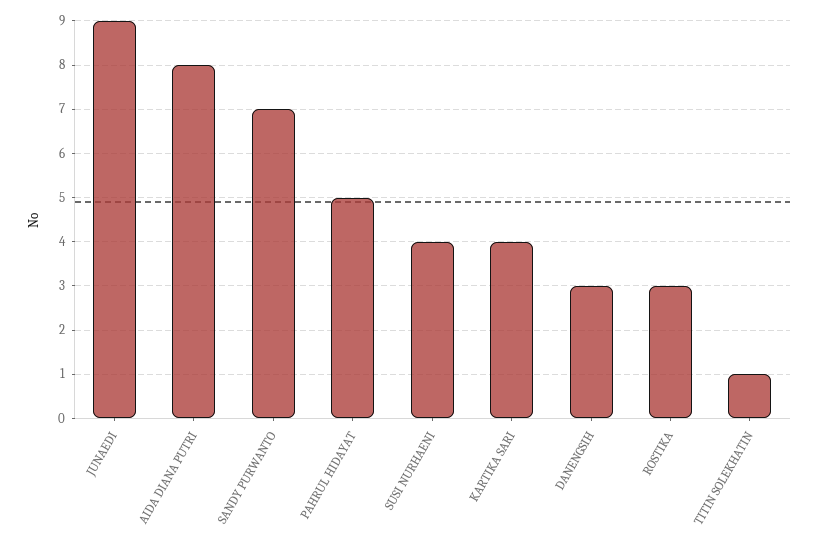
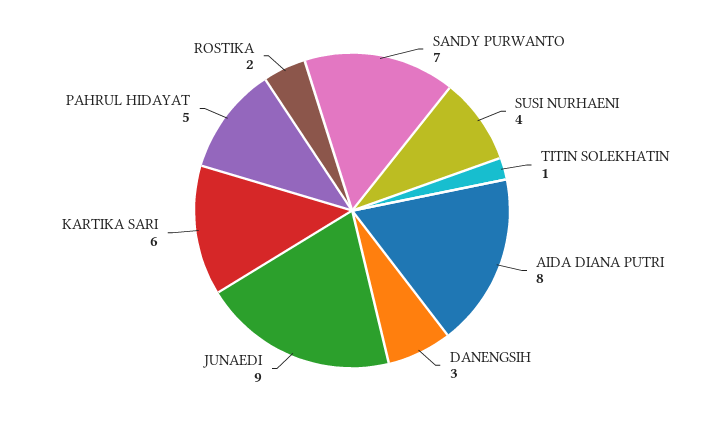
  {
    "JUNAEDI": 9,
    "AIDA DIANA PUTRI": 8,
    "SANDY PURWANTO": 7,
    "PAHRUL HIDAYAT": 5,
    "SUSI NURHAENI": 4,
-   "KARTIKA SARI": 4,
+   "KARTIKA SARI": 6,
    "DANENGSIH": 3,
-   "ROSTIKA": 3,
+   "ROSTIKA": 2,
    "TITIN SOLEKHATIN": 1
  }

